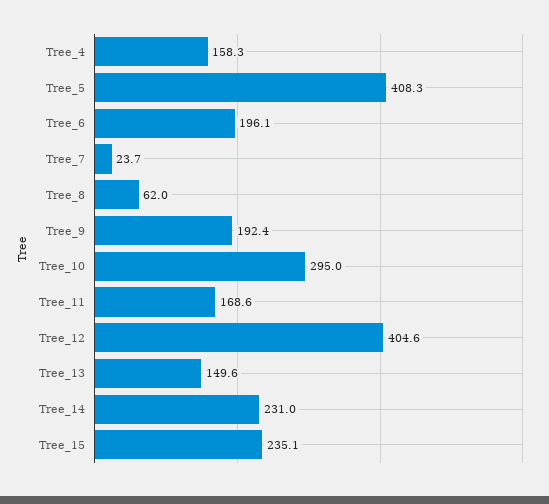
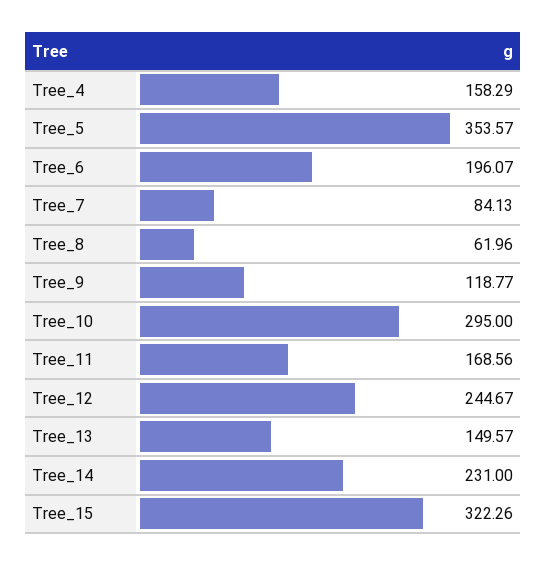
  {
    "Tree_4": 158.29,
-   "Tree_5": 408.3,
+   "Tree_5": 353.57,
    "Tree_6": 196.07,
-   "Tree_7": 23.7,
+   "Tree_7": 84.13,
    "Tree_8": 61.96,
-   "Tree_9": 192.4,
+   "Tree_9": 118.77,
    "Tree_10": 295,
    "Tree_11": 168.56,
-   "Tree_12": 404.6,
+   "Tree_12": 244.67,
    "Tree_13": 149.57,
    "Tree_14": 231,
-   "Tree_15": 235.1
+   "Tree_15": 322.26
  }

